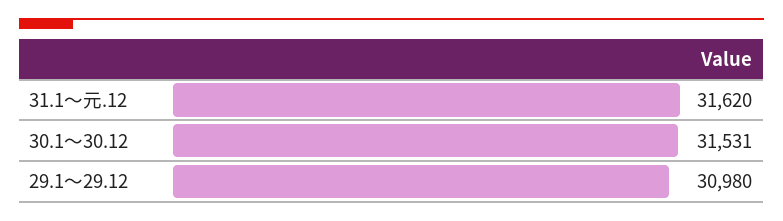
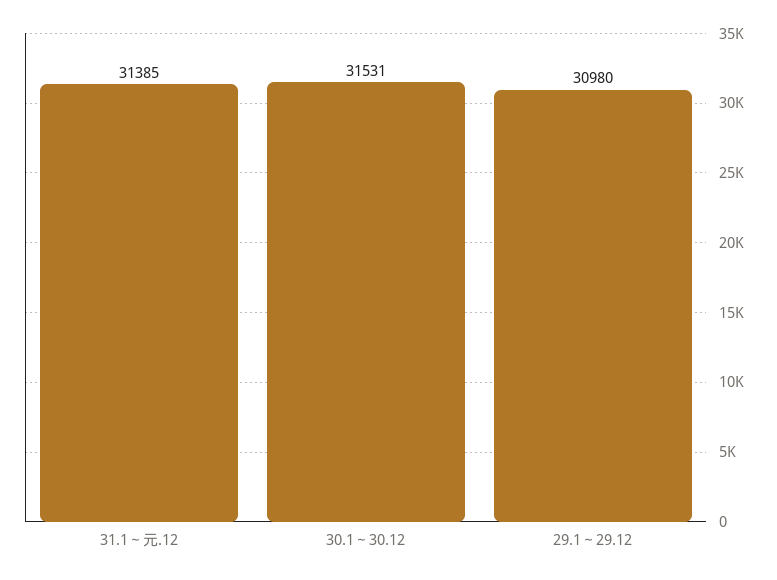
  {
-   "31.1～元.12": 31620,
+   "31.1～元.12": 31385,
    "30.1～30.12": 31531,
    "29.1～29.12": 30980
  }

